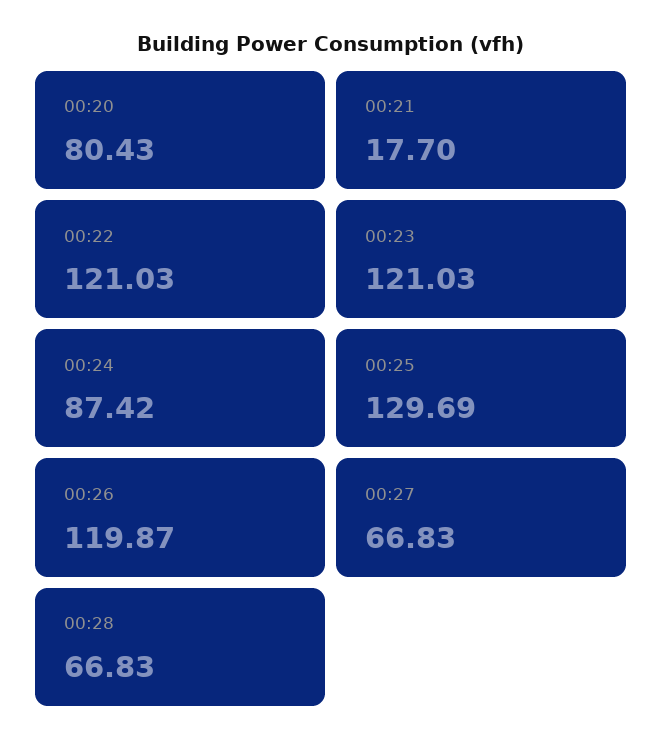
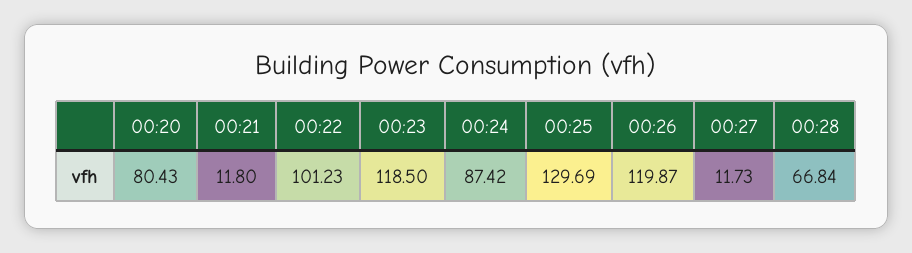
  {
    "00:20": 80.43,
-   "00:21": 17.7,
+   "00:21": 11.8,
-   "00:22": 121.03,
+   "00:22": 101.23,
-   "00:23": 121.03,
+   "00:23": 118.5,
    "00:24": 87.42,
    "00:25": 129.69,
    "00:26": 119.87,
-   "00:27": 66.83,
+   "00:27": 11.73,
-   "00:28": 66.83
+   "00:28": 66.84
  }

